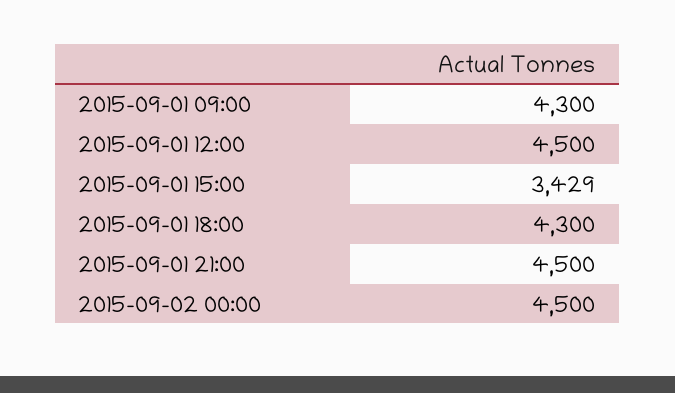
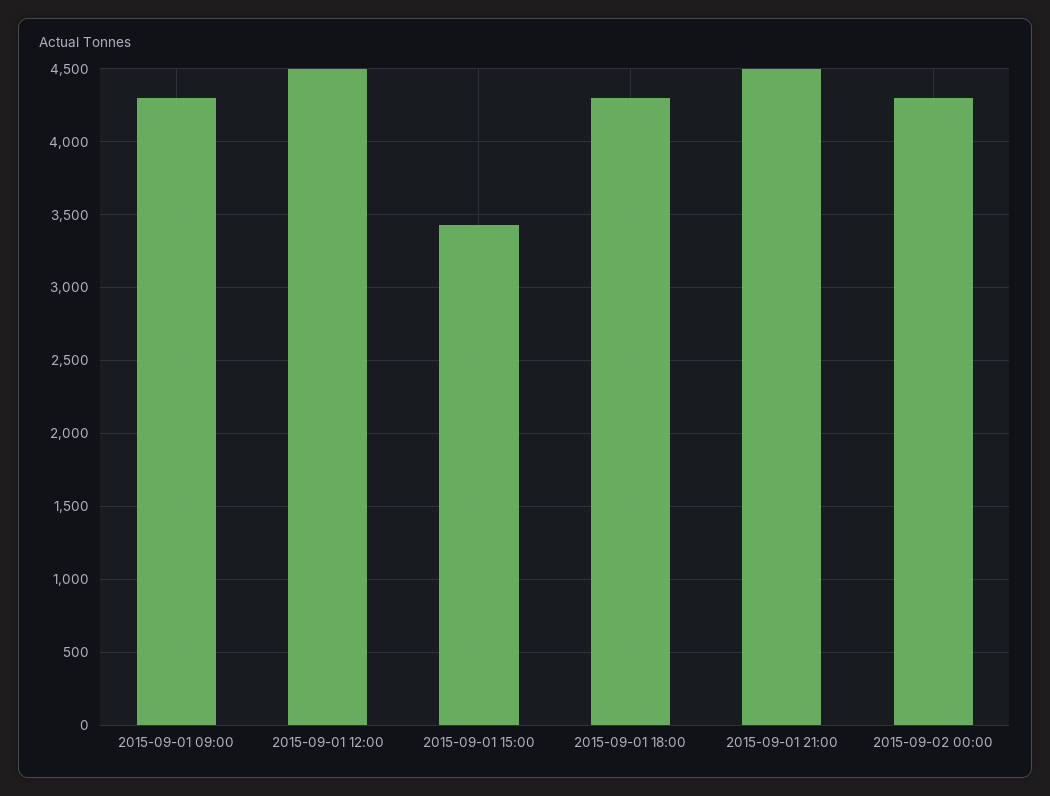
  {
    "2015-09-01 09:00": 4300,
    "2015-09-01 12:00": 4500,
    "2015-09-01 15:00": 3429,
    "2015-09-01 18:00": 4300,
    "2015-09-01 21:00": 4500,
-   "2015-09-02 00:00": 4500
+   "2015-09-02 00:00": 4300
  }

